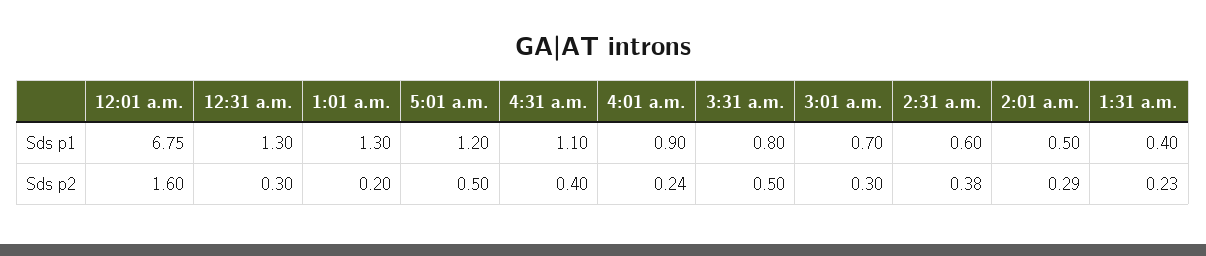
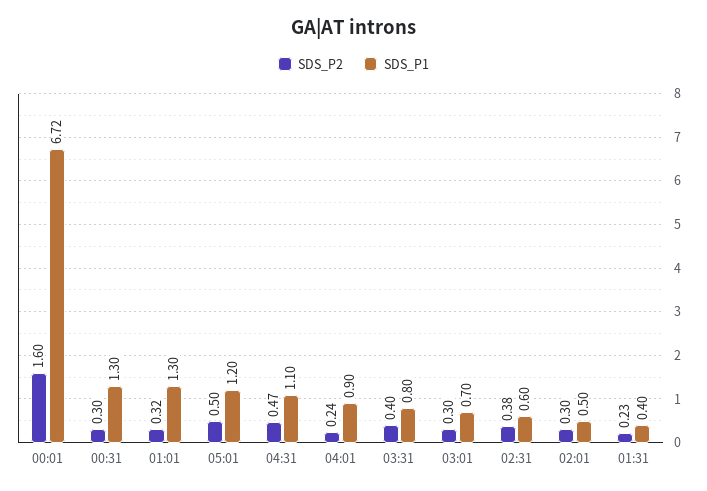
  {
    "Sds p1": {
-     "12:01 a.m.": 6.75,
+     "12:01 a.m.": 6.72,
      "12:31 a.m.": 1.3,
      "1:01 a.m.": 1.3,
      "5:01 a.m.": 1.2,
      "4:31 a.m.": 1.1,
      "4:01 a.m.": 0.9,
      "3:31 a.m.": 0.8,
      "3:01 a.m.": 0.7,
      "2:31 a.m.": 0.6,
      "2:01 a.m.": 0.5,
      "1:31 a.m.": 0.4
    },
    "Sds p2": {
      "12:01 a.m.": 1.6,
      "12:31 a.m.": 0.3,
-     "1:01 a.m.": 0.2,
+     "1:01 a.m.": 0.32,
      "5:01 a.m.": 0.5,
-     "4:31 a.m.": 0.4,
+     "4:31 a.m.": 0.47,
      "4:01 a.m.": 0.24,
-     "3:31 a.m.": 0.5,
+     "3:31 a.m.": 0.4,
      "3:01 a.m.": 0.3,
      "2:31 a.m.": 0.38,
-     "2:01 a.m.": 0.29,
+     "2:01 a.m.": 0.3,
      "1:31 a.m.": 0.23
    }
  }

